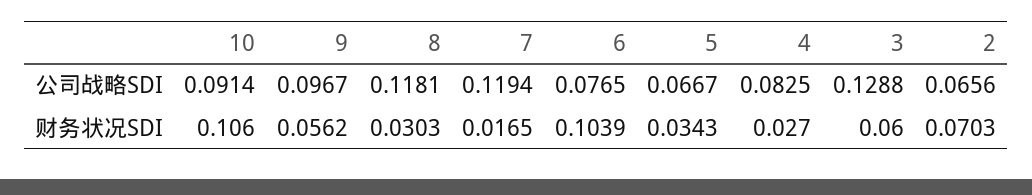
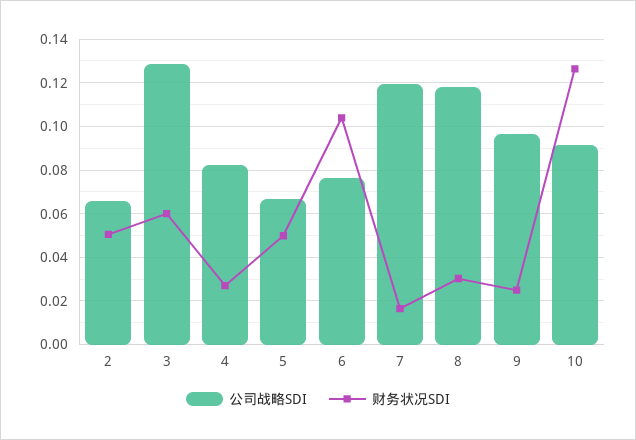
  {
    "公司战略SDI": {
      "10": 0.0914,
      "9": 0.0967,
      "8": 0.1181,
      "7": 0.1194,
      "6": 0.0765,
      "5": 0.0667,
      "4": 0.0825,
      "3": 0.1288,
      "2": 0.0656
    },
    "财务状况SDI": {
-     "10": 0.106,
+     "10": 0.125,
-     "9": 0.0562,
+     "9": 0.025,
      "8": 0.0303,
      "7": 0.0165,
      "6": 0.1039,
-     "5": 0.0343,
+     "5": 0.05,
      "4": 0.027,
      "3": 0.06,
-     "2": 0.0703
+     "2": 0.05
    }
  }

